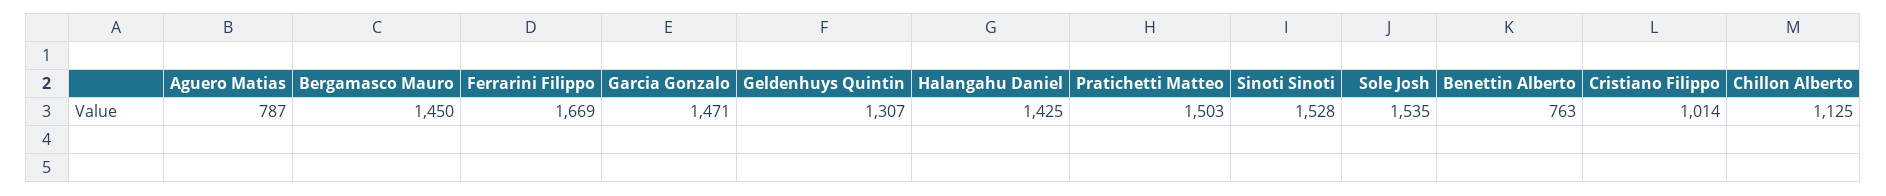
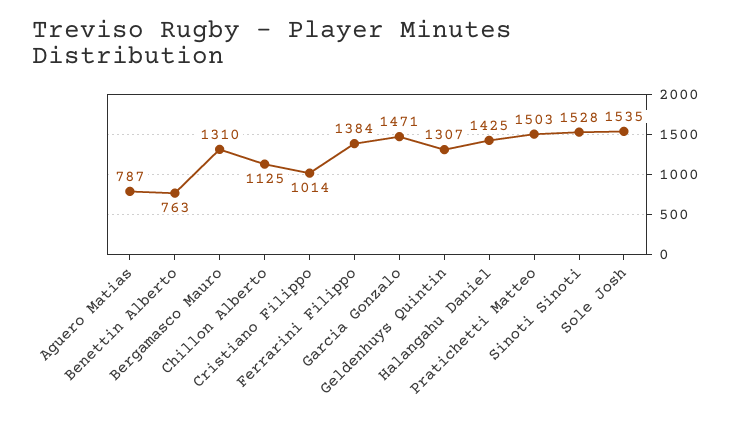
  {
    "Aguero Matias": 787,
-   "Bergamasco Mauro": 1450,
+   "Bergamasco Mauro": 1310,
-   "Ferrarini Filippo": 1669,
+   "Ferrarini Filippo": 1384,
    "Garcia Gonzalo": 1471,
    "Geldenhuys Quintin": 1307,
    "Halangahu Daniel": 1425,
    "Pratichetti Matteo": 1503,
    "Sinoti Sinoti": 1528,
    "Sole Josh": 1535,
    "Benettin Alberto": 763,
    "Cristiano Filippo": 1014,
    "Chillon Alberto": 1125
  }

